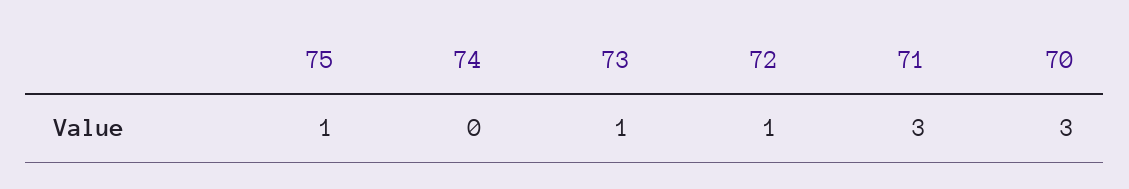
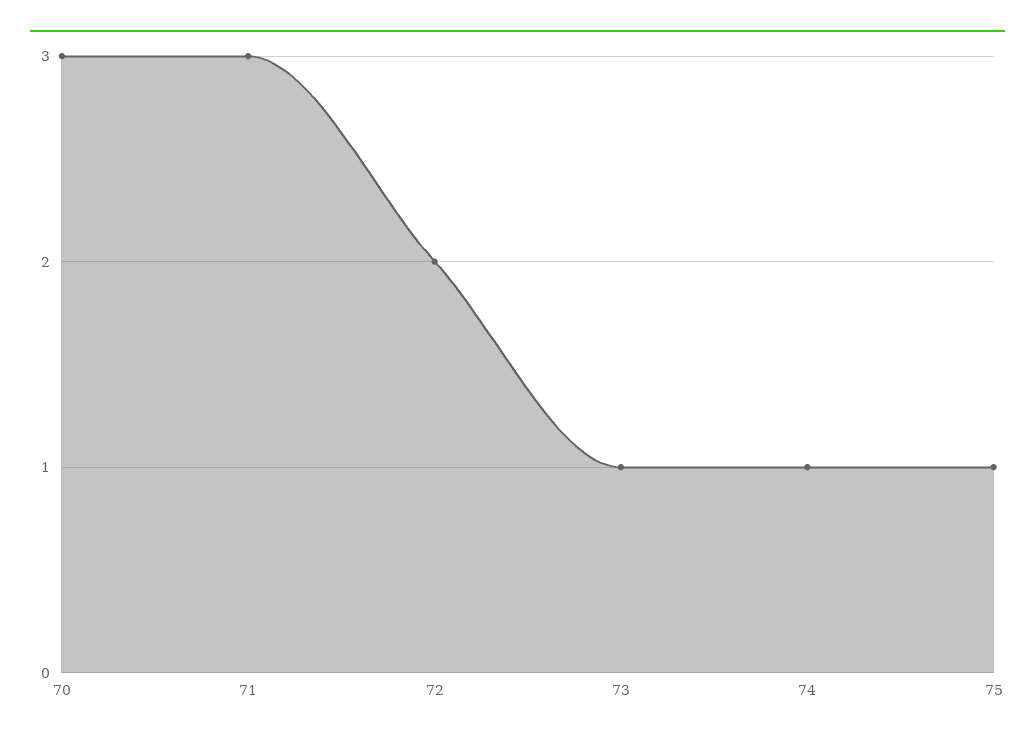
  {
    "75": 1,
-   "74": 0,
+   "74": 1,
    "73": 1,
-   "72": 1,
+   "72": 2,
    "71": 3,
    "70": 3
  }

